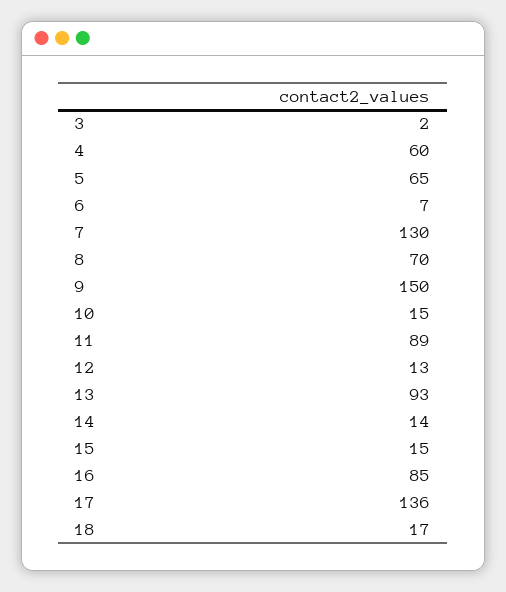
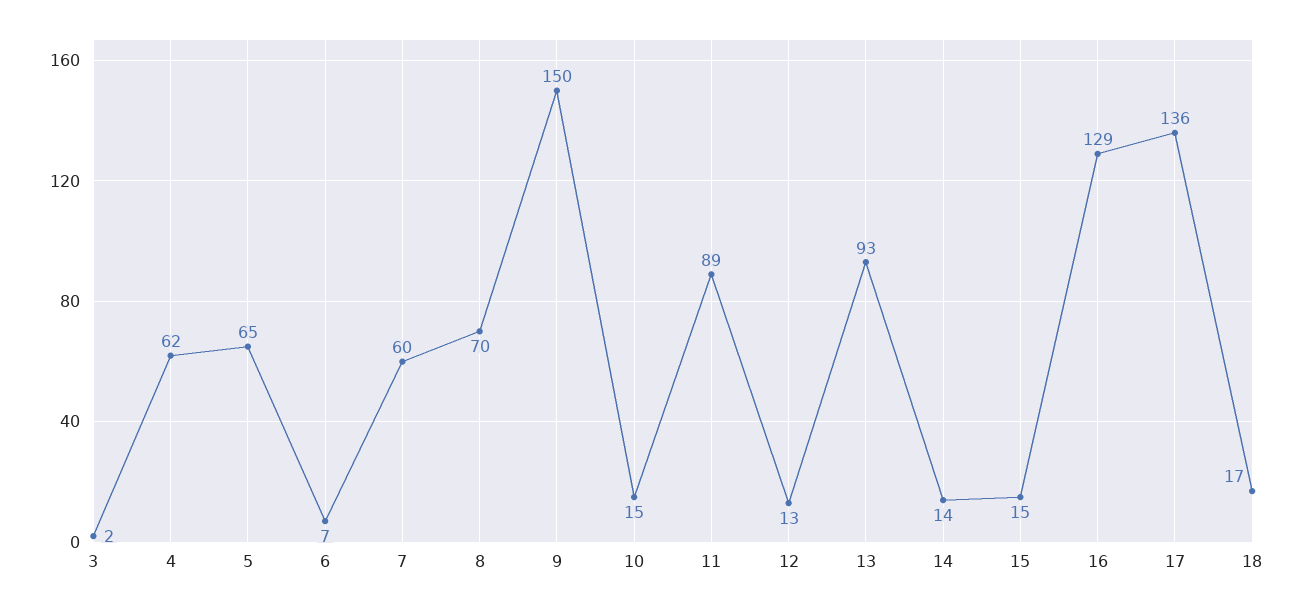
  {
    "3": 2,
-   "4": 60,
+   "4": 62,
    "5": 65,
    "6": 7,
-   "7": 130,
+   "7": 60,
    "8": 70,
    "9": 150,
    "10": 15,
    "11": 89,
    "12": 13,
    "13": 93,
    "14": 14,
    "15": 15,
-   "16": 85,
+   "16": 129,
    "17": 136,
    "18": 17
  }

